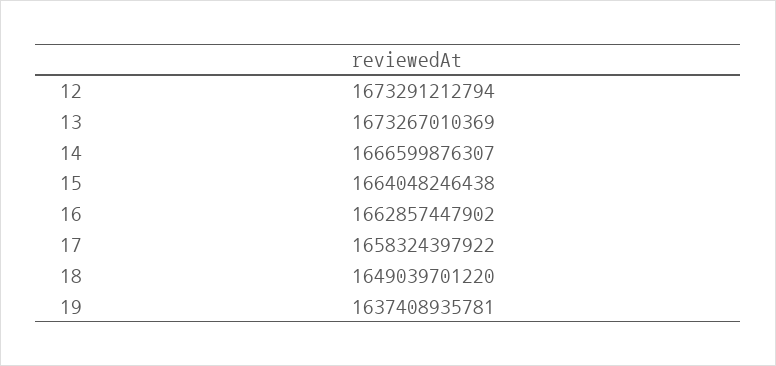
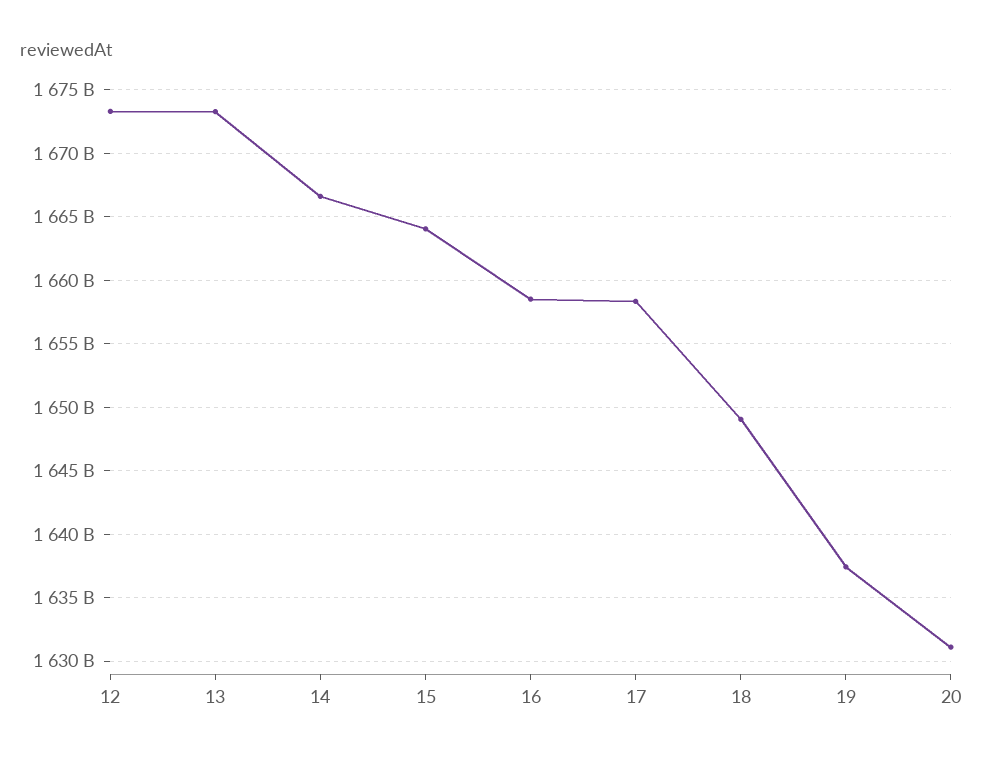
  {
    "12": 1673291212794,
    "13": 1673267010369,
    "14": 1666599876307,
    "15": 1664048246438,
-   "16": 1662857447902,
+   "16": 1658500000000,
    "17": 1658324397922,
    "18": 1649039701220,
-   "19": 1637408935781
+   "19": 1637408935781,
+   "20": 1631000000000
  }

